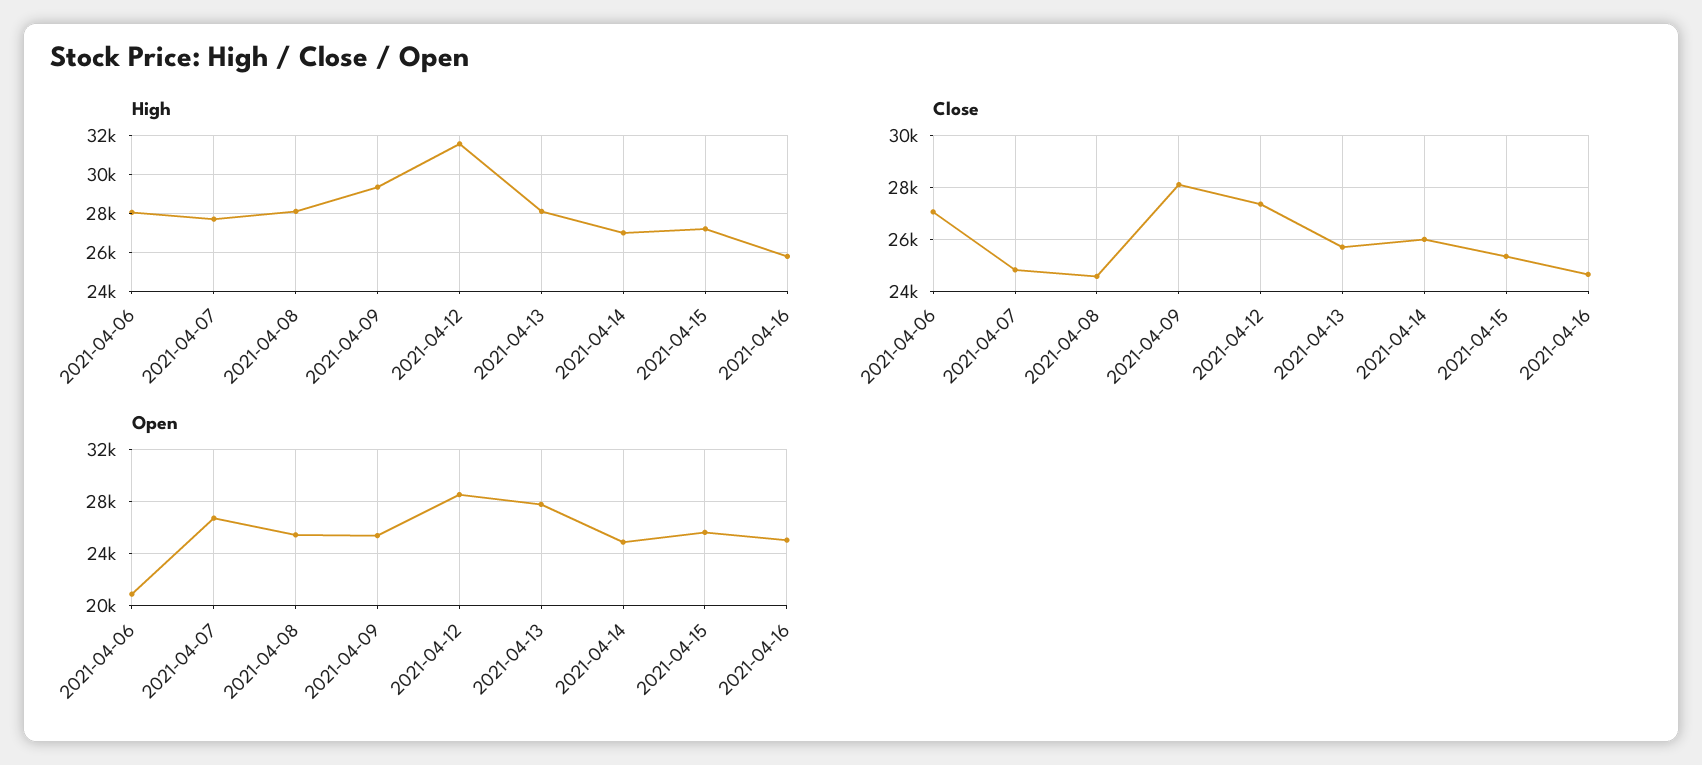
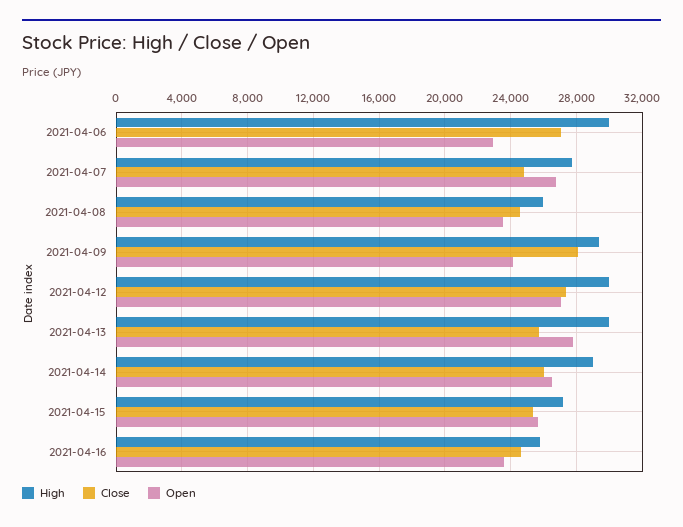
  {
    "High": {
-     "2021-04-06": 28000,
+     "2021-04-06": 30000,
      "2021-04-07": 27500,
-     "2021-04-08": 28000,
+     "2021-04-08": 26000,
      "2021-04-09": 29500,
-     "2021-04-12": 31500,
+     "2021-04-12": 30000,
-     "2021-04-13": 28000,
+     "2021-04-13": 30000,
-     "2021-04-14": 27000,
+     "2021-04-14": 29000,
      "2021-04-15": 27000,
      "2021-04-16": 26000
    },
    "Close": {
      "2021-04-06": 27000,
      "2021-04-07": 24750,
      "2021-04-08": 24500,
      "2021-04-09": 28000,
      "2021-04-12": 27250,
      "2021-04-13": 25750,
      "2021-04-14": 26000,
      "2021-04-15": 25250,
      "2021-04-16": 24750
    },
    "Open": {
-     "2021-04-06": 21000,
+     "2021-04-06": 23000,
      "2021-04-07": 27000,
-     "2021-04-08": 25500,
+     "2021-04-08": 23500,
-     "2021-04-09": 25500,
+     "2021-04-09": 24000,
-     "2021-04-12": 28500,
+     "2021-04-12": 27000,
      "2021-04-13": 28000,
-     "2021-04-14": 25000,
+     "2021-04-14": 26500,
      "2021-04-15": 25500,
-     "2021-04-16": 25000
+     "2021-04-16": 23500
    }
  }

